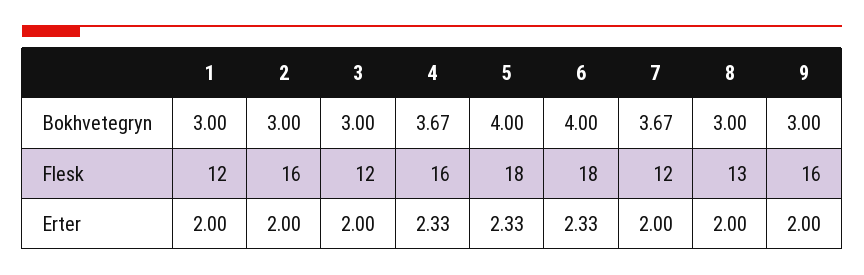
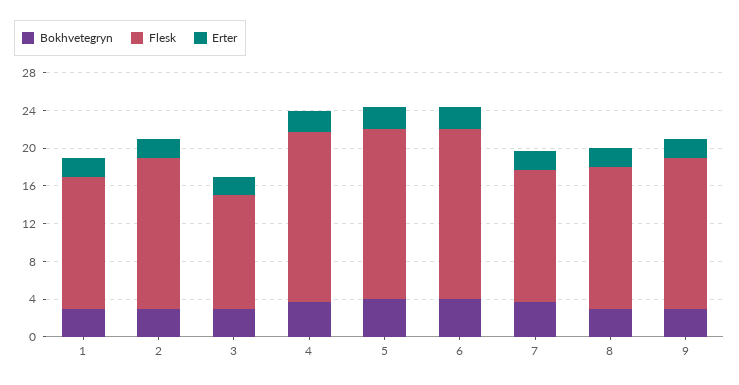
  {
    "Bokhvetegryn": {
      "1": 3,
      "2": 3,
      "3": 3,
      "4": 3.67,
      "5": 4,
      "6": 4,
      "7": 3.67,
      "8": 3,
      "9": 3
    },
    "Flesk": {
-     "1": 12,
+     "1": 14,
      "2": 16,
      "3": 12,
-     "4": 16,
+     "4": 18,
      "5": 18,
      "6": 18,
-     "7": 12,
+     "7": 14,
-     "8": 13,
+     "8": 15,
      "9": 16
    },
    "Erter": {
      "1": 2,
      "2": 2,
      "3": 2,
      "4": 2.33,
      "5": 2.33,
      "6": 2.33,
      "7": 2,
      "8": 2,
      "9": 2
    }
  }

